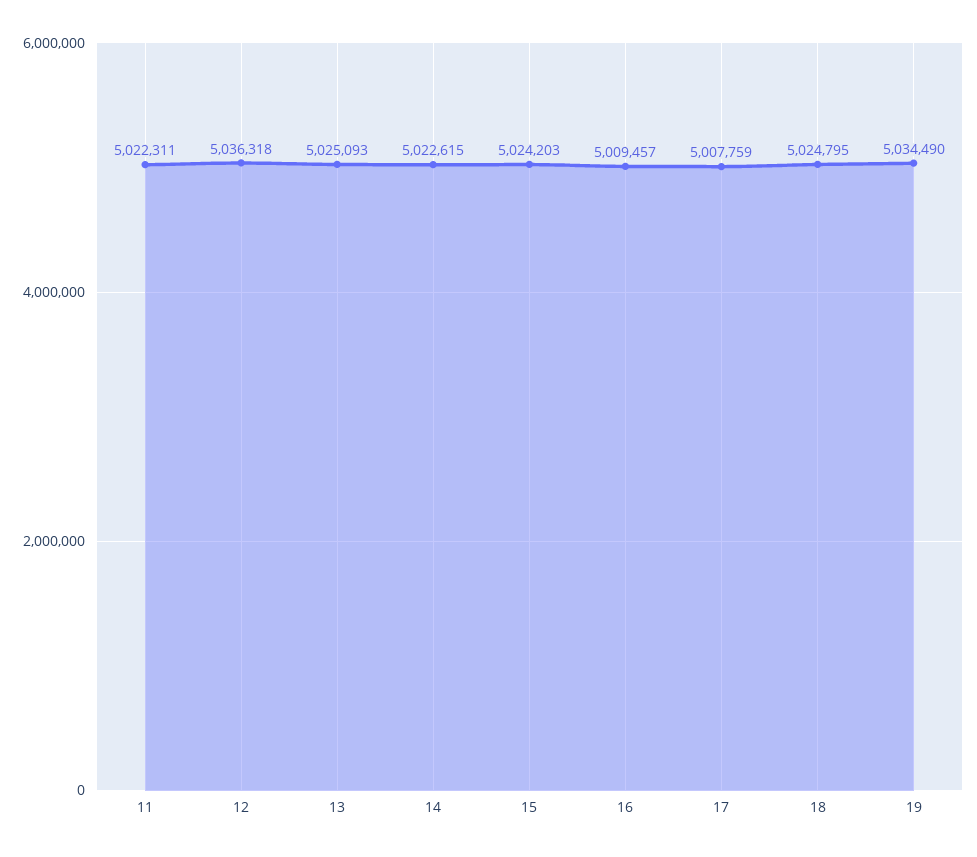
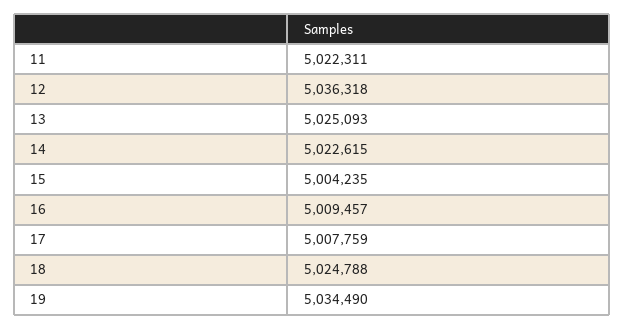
  {
    "11": 5022311,
    "12": 5036318,
    "13": 5025093,
    "14": 5022615,
-   "15": 5024203,
+   "15": 5004235,
    "16": 5009457,
    "17": 5007759,
-   "18": 5024795,
+   "18": 5024788,
    "19": 5034490
  }

